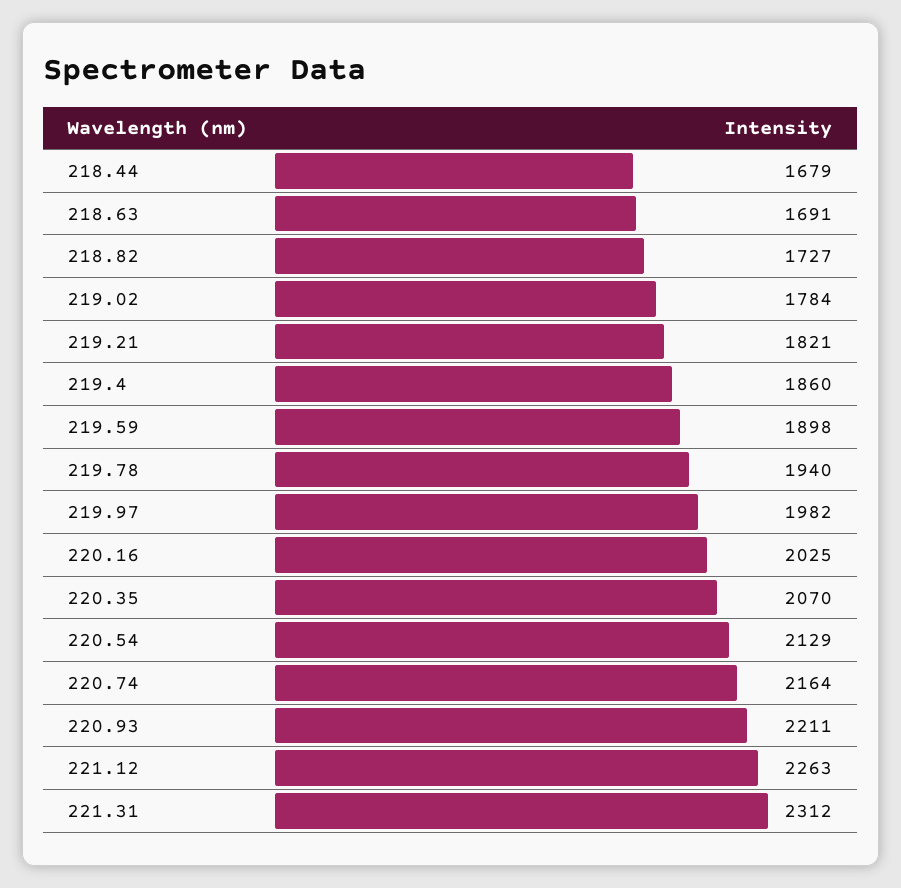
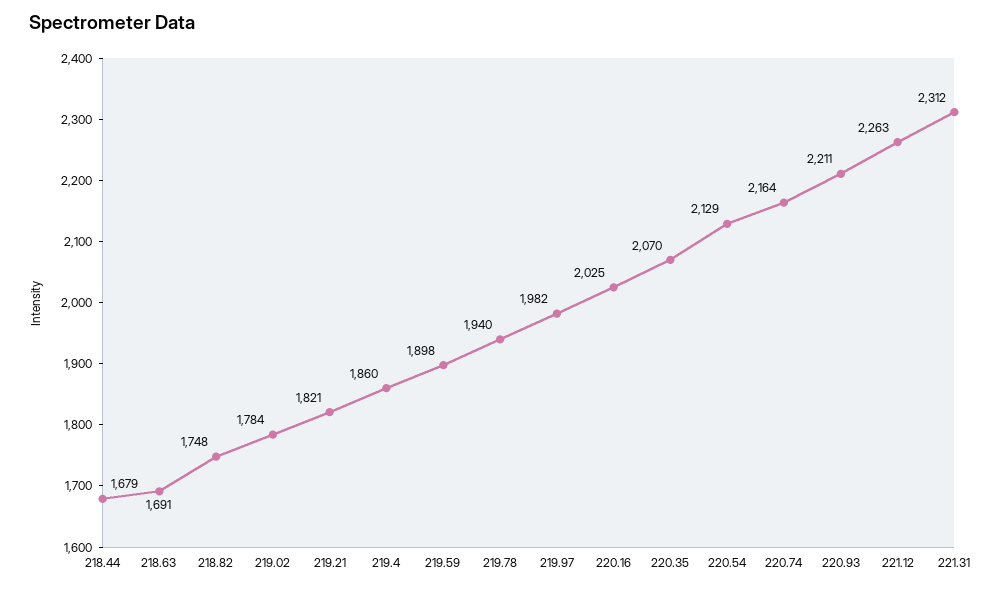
  {
    "218.44": 1679,
    "218.63": 1691,
-   "218.82": 1727,
+   "218.82": 1748,
    "219.02": 1784,
    "219.21": 1821,
    "219.4": 1860,
    "219.59": 1898,
    "219.78": 1940,
    "219.97": 1982,
    "220.16": 2025,
    "220.35": 2070,
    "220.54": 2129,
    "220.74": 2164,
    "220.93": 2211,
    "221.12": 2263,
    "221.31": 2312
  }

